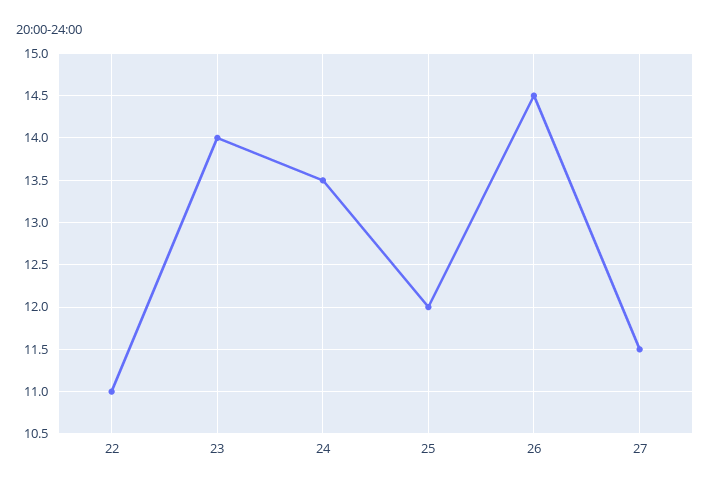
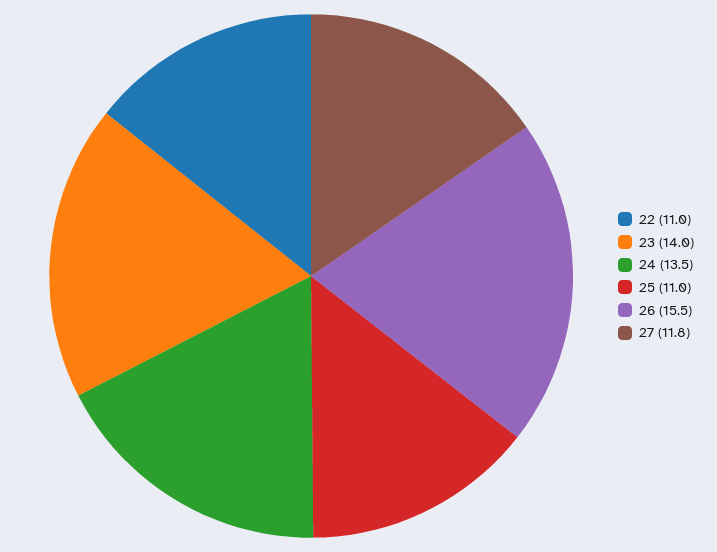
  {
    "22": 11,
    "23": 14,
    "24": 13.5,
-   "25": 12,
+   "25": 11,
-   "26": 14.5,
+   "26": 15.5,
-   "27": 11.5
+   "27": 11.8
  }

